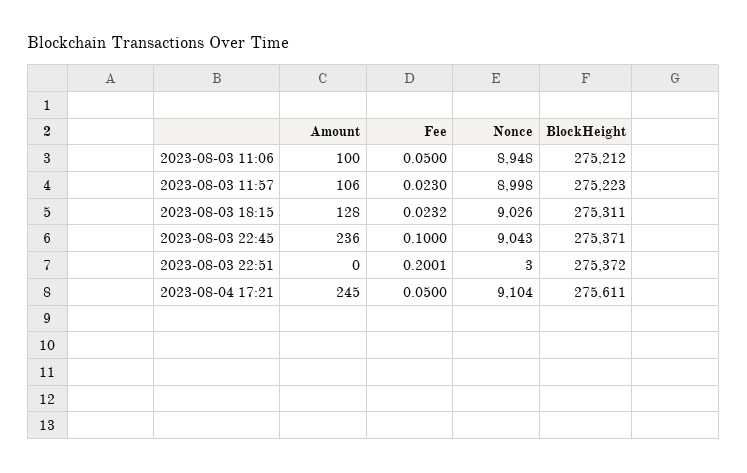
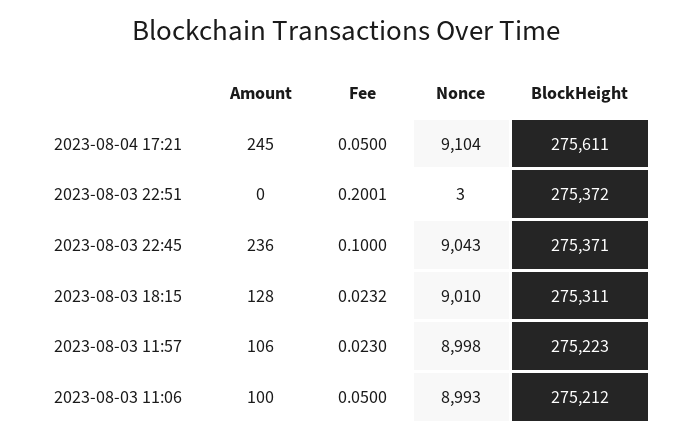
  {
    "Amount": {
      "2023-08-03 11:06": 100,
      "2023-08-03 11:57": 106,
      "2023-08-03 18:15": 128,
      "2023-08-03 22:45": 236,
      "2023-08-03 22:51": 0,
      "2023-08-04 17:21": 245
    },
    "Fee": {
      "2023-08-03 11:06": 0.05,
      "2023-08-03 11:57": 0.023,
      "2023-08-03 18:15": 0.0232,
      "2023-08-03 22:45": 0.1,
      "2023-08-03 22:51": 0.2001,
      "2023-08-04 17:21": 0.05
    },
    "Nonce": {
-     "2023-08-03 11:06": 8948,
+     "2023-08-03 11:06": 8993,
      "2023-08-03 11:57": 8998,
-     "2023-08-03 18:15": 9026,
+     "2023-08-03 18:15": 9010,
      "2023-08-03 22:45": 9043,
      "2023-08-03 22:51": 3,
      "2023-08-04 17:21": 9104
    },
    "BlockHeight": {
      "2023-08-03 11:06": 275212,
      "2023-08-03 11:57": 275223,
      "2023-08-03 18:15": 275311,
      "2023-08-03 22:45": 275371,
      "2023-08-03 22:51": 275372,
      "2023-08-04 17:21": 275611
    }
  }

